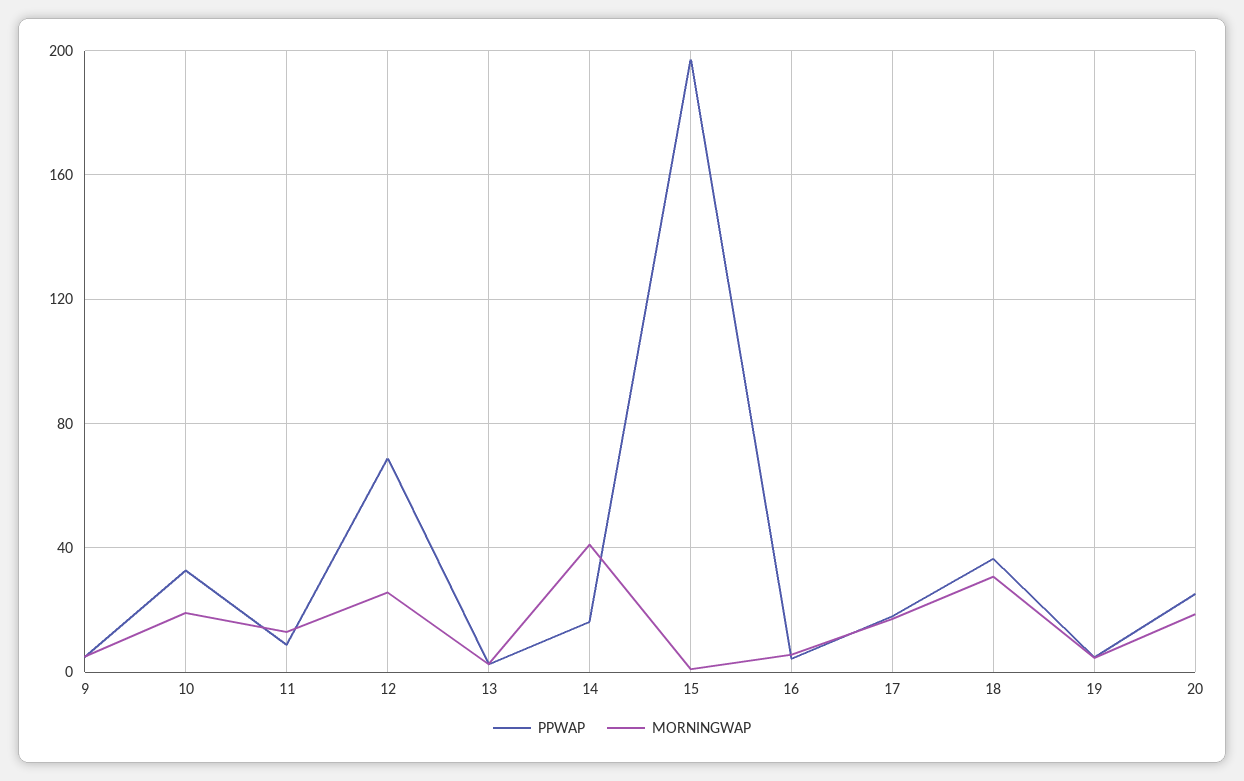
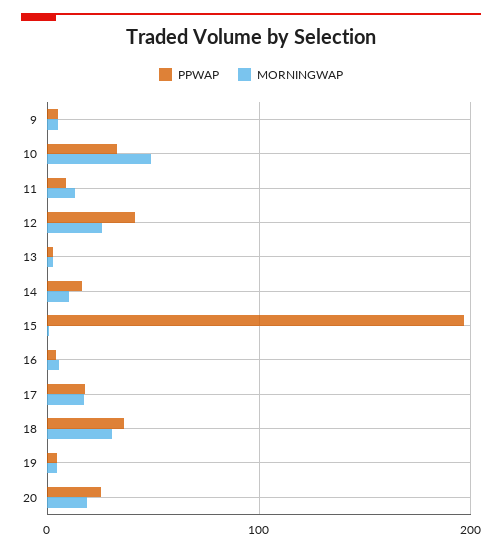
  {
    "PPWAP": {
      "9": 5,
      "10": 35,
      "11": 10,
-     "12": 70,
+     "12": 40,
      "13": 5,
      "14": 15,
      "15": 195,
      "16": 5,
      "17": 20,
      "18": 35,
      "19": 5,
      "20": 25
    },
    "MORNINGWAP": {
      "9": 5,
-     "10": 20,
+     "10": 50,
      "11": 15,
      "12": 25,
      "13": 5,
-     "14": 40,
+     "14": 10,
      "15": 0,
      "16": 5,
      "17": 15,
      "18": 30,
      "19": 5,
      "20": 20
    }
  }

